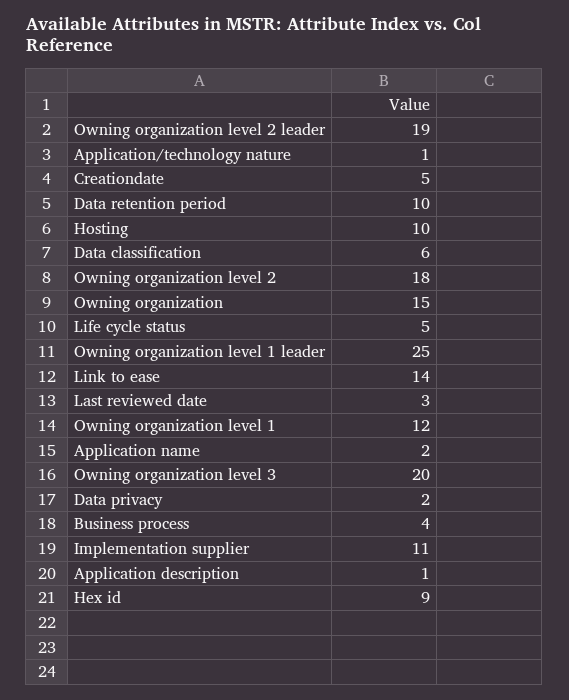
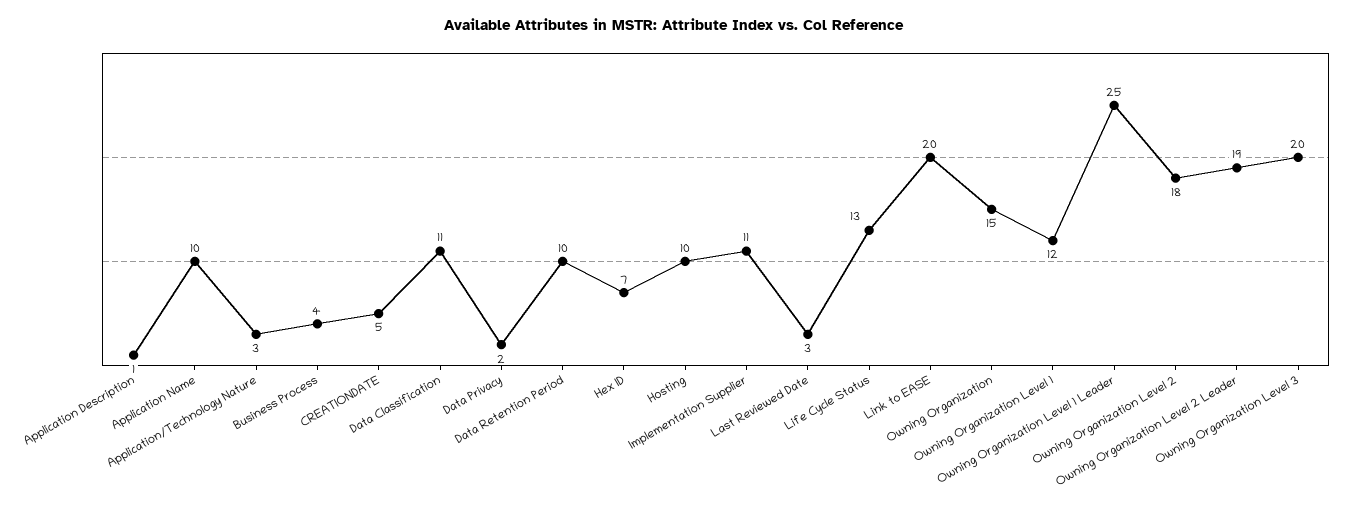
  {
    "Owning organization level 2 leader": 19,
-   "Application/technology nature": 1,
+   "Application/technology nature": 3,
    "Creationdate": 5,
    "Data retention period": 10,
    "Hosting": 10,
-   "Data classification": 6,
+   "Data classification": 11,
    "Owning organization level 2": 18,
    "Owning organization": 15,
-   "Life cycle status": 5,
+   "Life cycle status": 13,
    "Owning organization level 1 leader": 25,
-   "Link to ease": 14,
+   "Link to ease": 20,
    "Last reviewed date": 3,
    "Owning organization level 1": 12,
-   "Application name": 2,
+   "Application name": 10,
    "Owning organization level 3": 20,
    "Data privacy": 2,
    "Business process": 4,
    "Implementation supplier": 11,
    "Application description": 1,
-   "Hex id": 9
+   "Hex id": 7
  }

